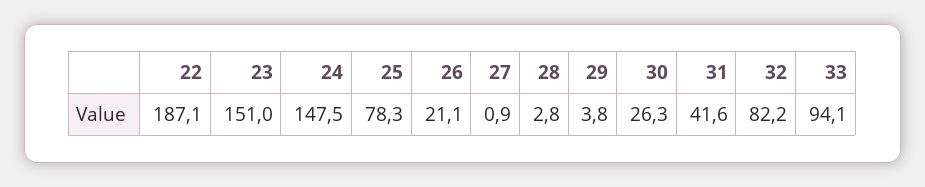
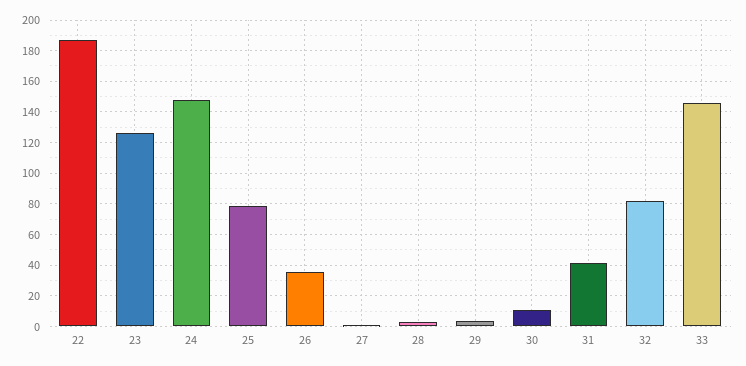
  {
    "22": 187.1,
-   "23": 151,
+   "23": 125,
    "24": 147.5,
    "25": 78.3,
-   "26": 21.1,
+   "26": 35,
    "27": 0.9,
    "28": 2.8,
    "29": 3.8,
-   "30": 26.3,
+   "30": 10,
    "31": 41.6,
    "32": 82.2,
-   "33": 94.1
+   "33": 145
  }

